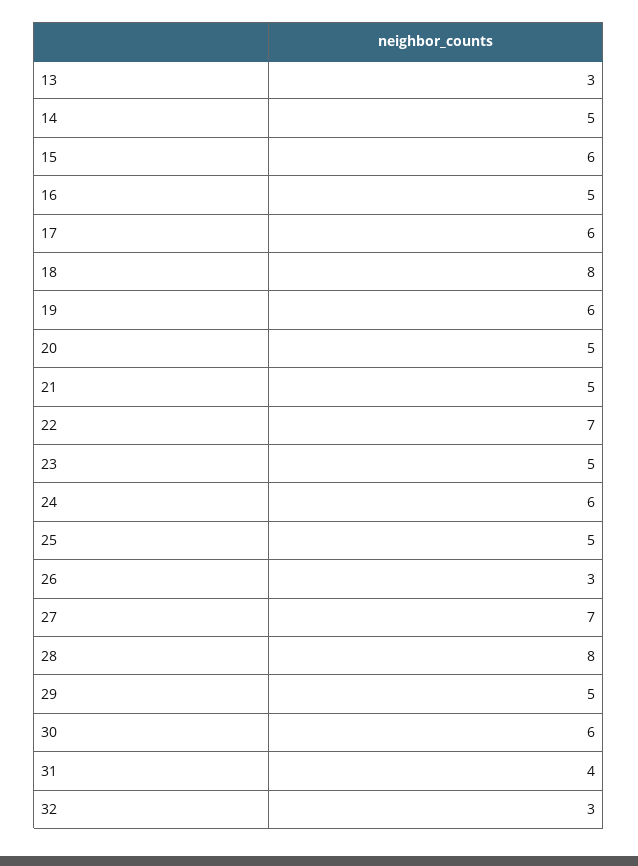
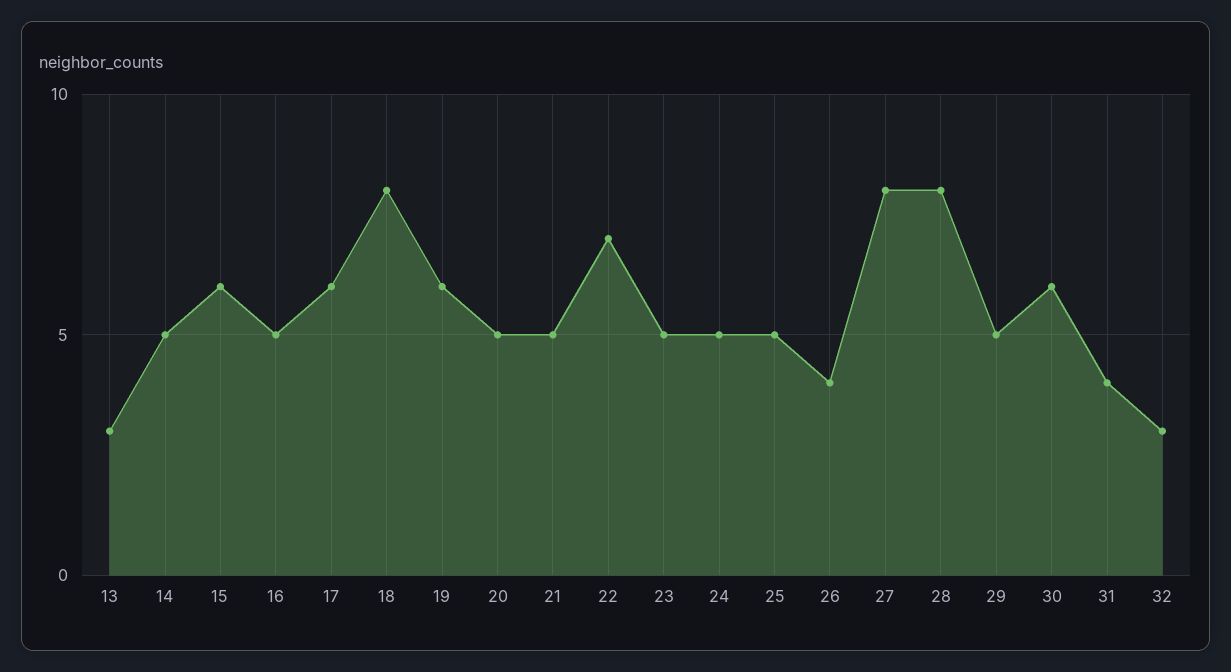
  {
    "13": 3,
    "14": 5,
    "15": 6,
    "16": 5,
    "17": 6,
    "18": 8,
    "19": 6,
    "20": 5,
    "21": 5,
    "22": 7,
    "23": 5,
-   "24": 6,
+   "24": 5,
    "25": 5,
-   "26": 3,
+   "26": 4,
-   "27": 7,
+   "27": 8,
    "28": 8,
    "29": 5,
    "30": 6,
    "31": 4,
    "32": 3
  }

